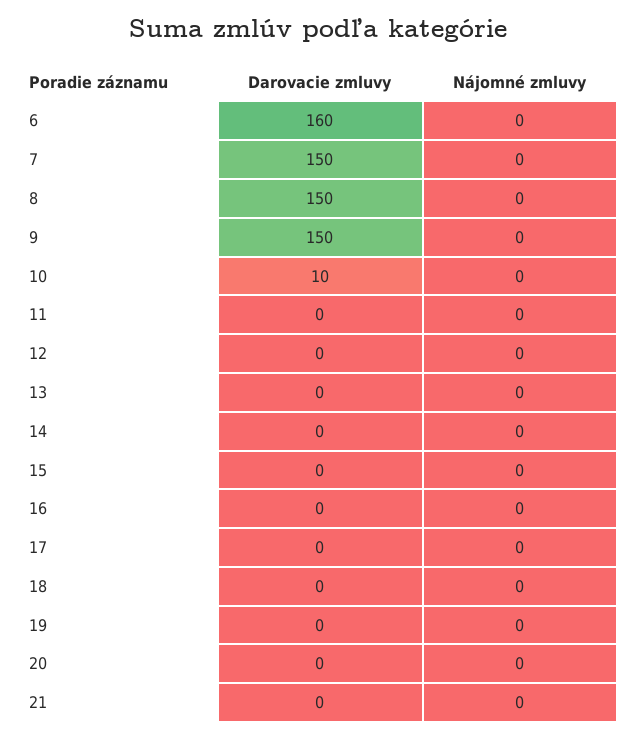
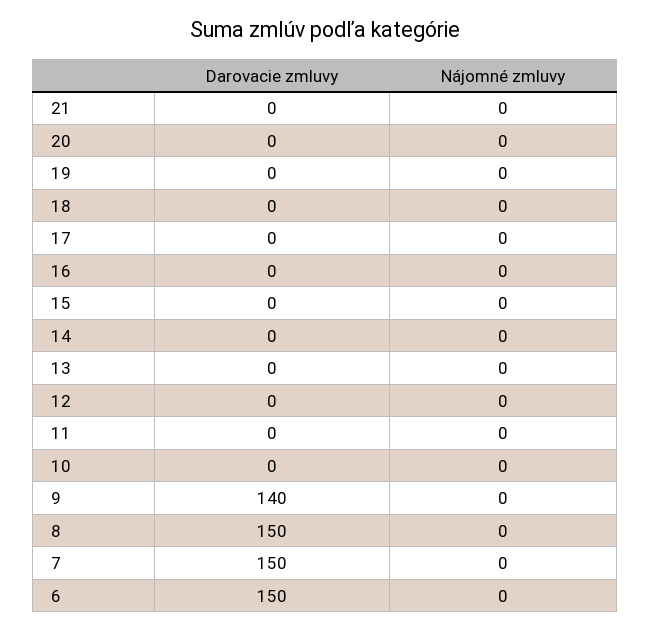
  {
    "Darovacie zmluvy": {
-     "6": 160,
+     "6": 150,
      "7": 150,
      "8": 150,
-     "9": 150,
+     "9": 140,
-     "10": 10,
+     "10": 0,
      "11": 0,
      "12": 0,
      "13": 0,
      "14": 0,
      "15": 0,
      "16": 0,
      "17": 0,
      "18": 0,
      "19": 0,
      "20": 0,
      "21": 0
    },
    "Nájomné zmluvy": {
      "6": 0,
      "7": 0,
      "8": 0,
      "9": 0,
      "10": 0,
      "11": 0,
      "12": 0,
      "13": 0,
      "14": 0,
      "15": 0,
      "16": 0,
      "17": 0,
      "18": 0,
      "19": 0,
      "20": 0,
      "21": 0
    }
  }

